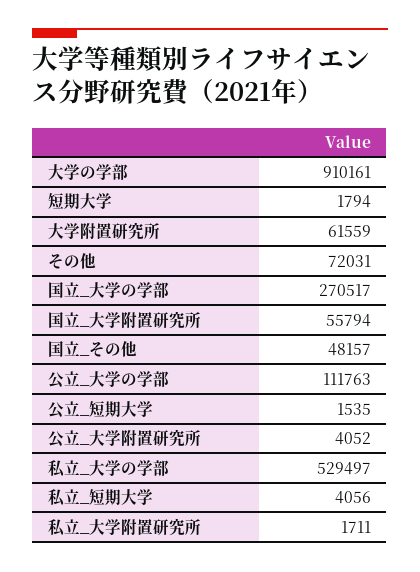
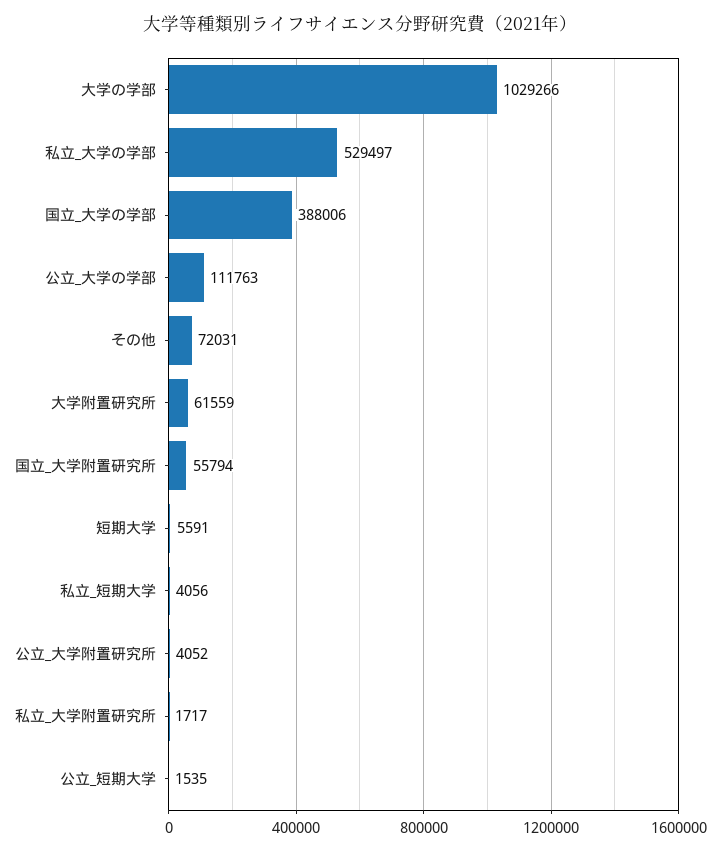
  {
-   "大学の学部": 910161,
+   "大学の学部": 1029266,
-   "短期大学": 1794,
+   "短期大学": 5591,
    "大学附置研究所": 61559,
    "その他": 72031,
-   "国立_大学の学部": 270517,
+   "国立_大学の学部": 388006,
    "国立_大学附置研究所": 55794,
-   "国立_その他": 48157,
    "公立_大学の学部": 111763,
    "公立_短期大学": 1535,
    "公立_大学附置研究所": 4052,
    "私立_大学の学部": 529497,
    "私立_短期大学": 4056,
-   "私立_大学附置研究所": 1711
+   "私立_大学附置研究所": 1717
  }

